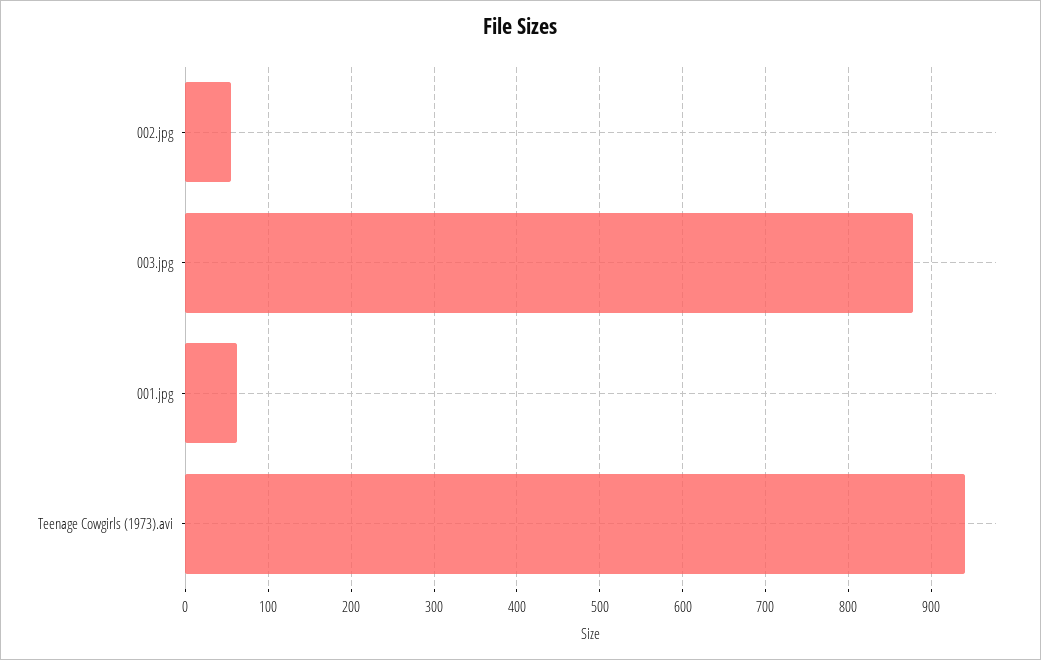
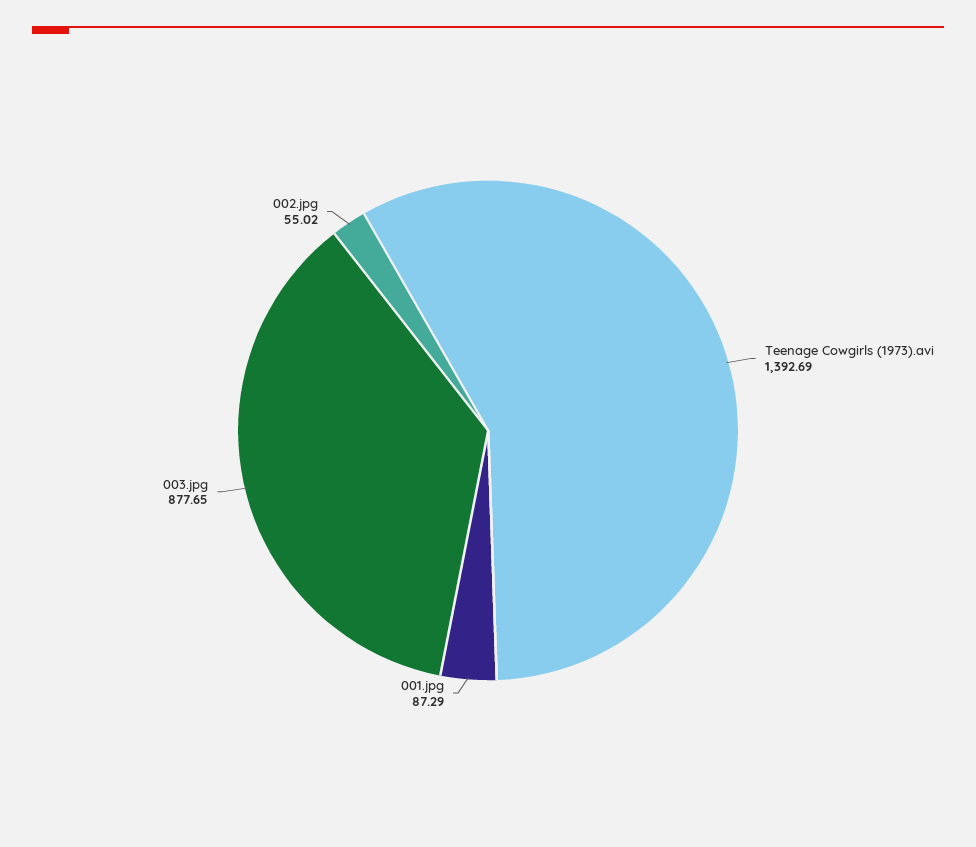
  {
    "002.jpg": 55.02,
    "003.jpg": 877.65,
-   "001.jpg": 60,
+   "001.jpg": 87.29,
-   "Teenage Cowgirls (1973).avi": 940
+   "Teenage Cowgirls (1973).avi": 1392.69
  }

